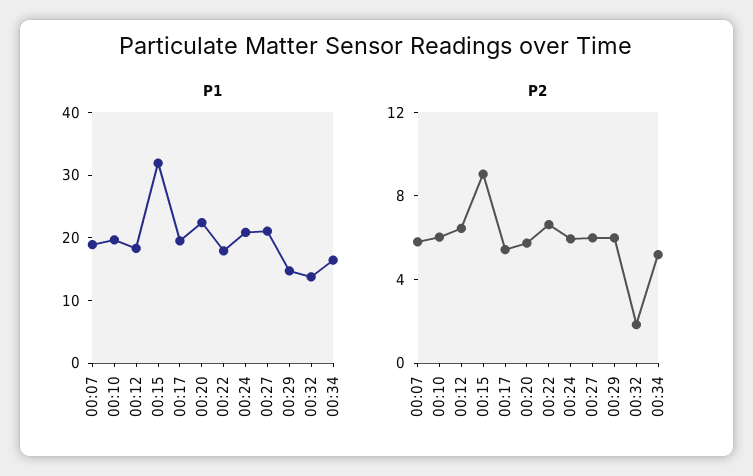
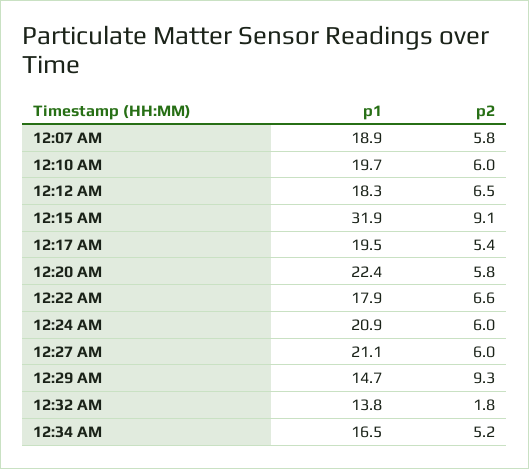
  {
    "P1": {
      "00:07": 18.9,
      "00:10": 19.7,
      "00:12": 18.3,
      "00:15": 31.9,
      "00:17": 19.5,
      "00:20": 22.4,
      "00:22": 17.9,
      "00:24": 20.9,
      "00:27": 21.1,
      "00:29": 14.7,
      "00:32": 13.8,
      "00:34": 16.5
    },
    "P2": {
      "00:07": 5.8,
      "00:10": 6,
      "00:12": 6.5,
      "00:15": 9.1,
      "00:17": 5.4,
      "00:20": 5.8,
      "00:22": 6.6,
      "00:24": 6,
      "00:27": 6,
-     "00:29": 6,
+     "00:29": 9.3,
      "00:32": 1.8,
      "00:34": 5.2
    }
  }

